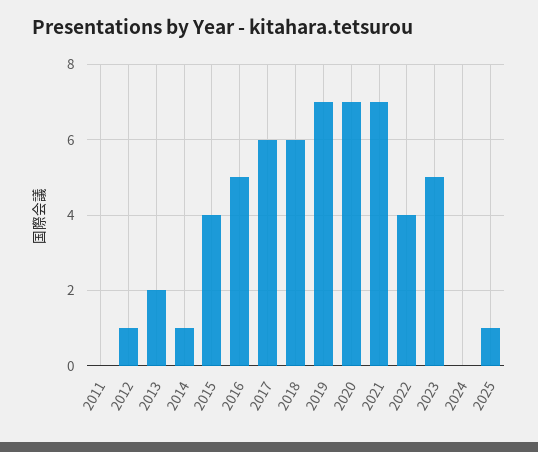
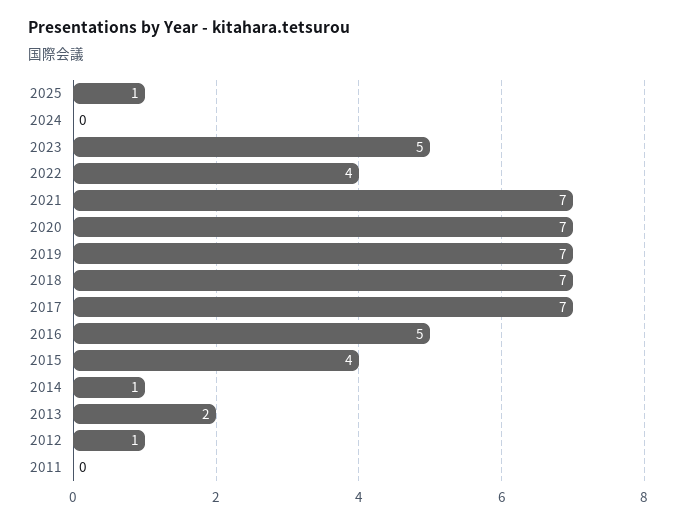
  {
    "2011": 0,
    "2012": 1,
    "2013": 2,
    "2014": 1,
    "2015": 4,
    "2016": 5,
-   "2017": 6,
+   "2017": 7,
-   "2018": 6,
+   "2018": 7,
    "2019": 7,
    "2020": 7,
    "2021": 7,
    "2022": 4,
    "2023": 5,
    "2024": 0,
    "2025": 1
  }

